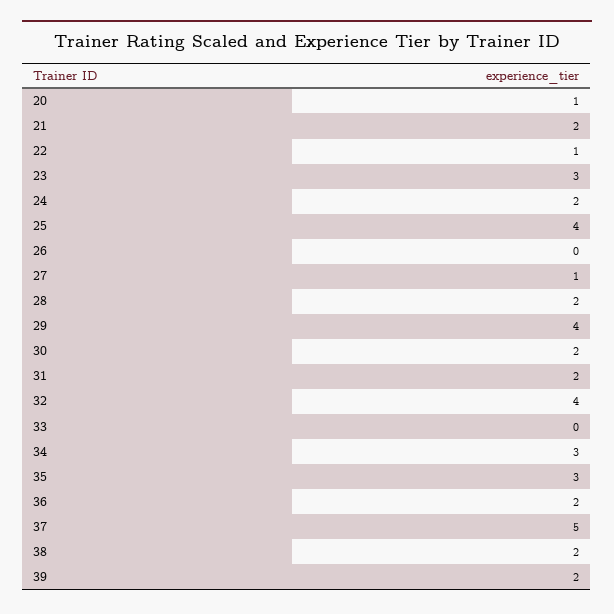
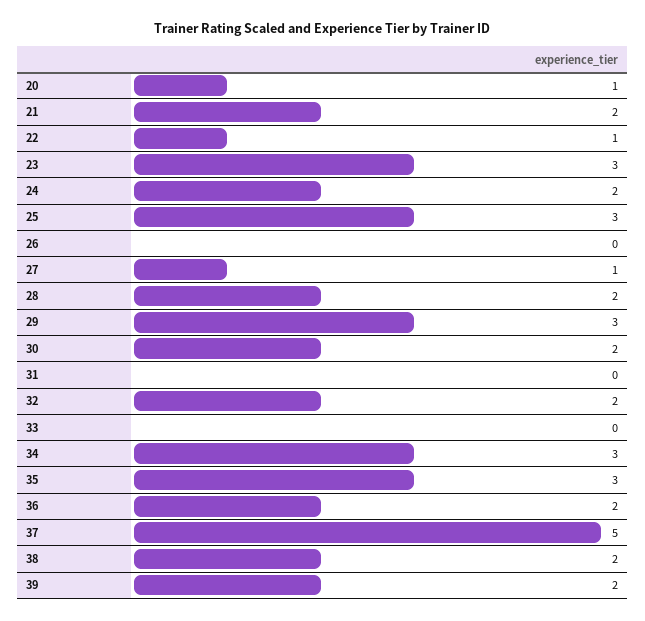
  {
    "20": 1,
    "21": 2,
    "22": 1,
    "23": 3,
    "24": 2,
-   "25": 4,
+   "25": 3,
    "26": 0,
    "27": 1,
    "28": 2,
-   "29": 4,
+   "29": 3,
    "30": 2,
-   "31": 2,
+   "31": 0,
-   "32": 4,
+   "32": 2,
    "33": 0,
    "34": 3,
    "35": 3,
    "36": 2,
    "37": 5,
    "38": 2,
    "39": 2
  }

